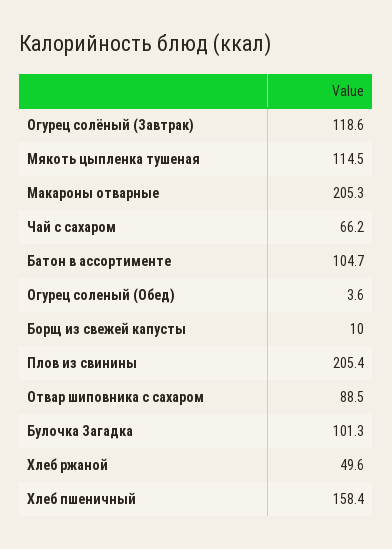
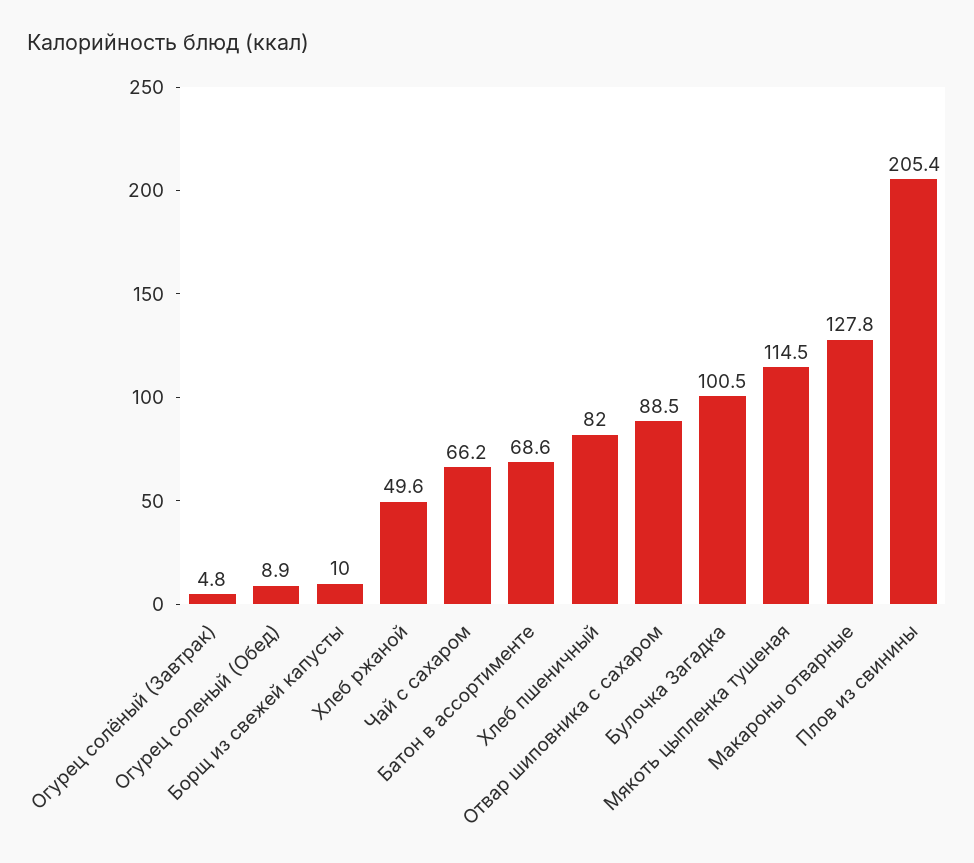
  {
-   "Огурец солёный (Завтрак)": 118.6,
+   "Огурец солёный (Завтрак)": 4.8,
    "Мякоть цыпленка тушеная": 114.5,
-   "Макароны отварные": 205.3,
+   "Макароны отварные": 127.8,
    "Чай с сахаром": 66.2,
-   "Батон в ассортименте": 104.7,
+   "Батон в ассортименте": 68.6,
-   "Огурец соленый (Обед)": 3.6,
+   "Огурец соленый (Обед)": 8.9,
    "Борщ из свежей капусты": 10,
    "Плов из свинины": 205.4,
    "Отвар шиповника с сахаром": 88.5,
-   "Булочка Загадка": 101.3,
+   "Булочка Загадка": 100.5,
    "Хлеб ржаной": 49.6,
-   "Хлеб пшеничный": 158.4
+   "Хлеб пшеничный": 82
  }

